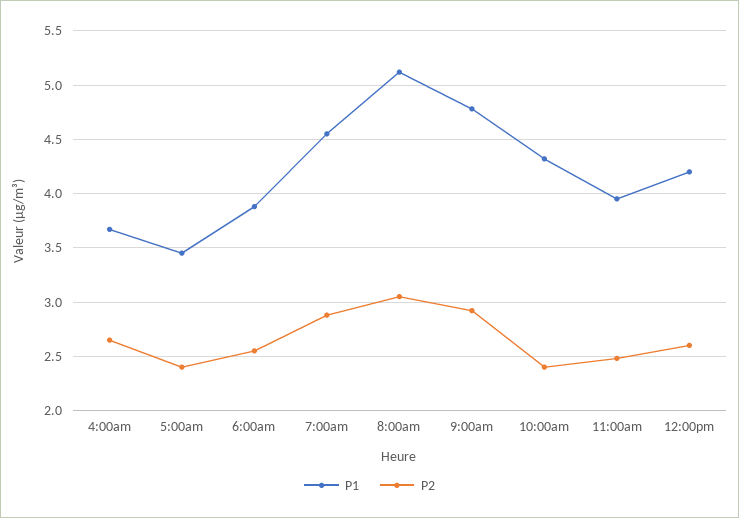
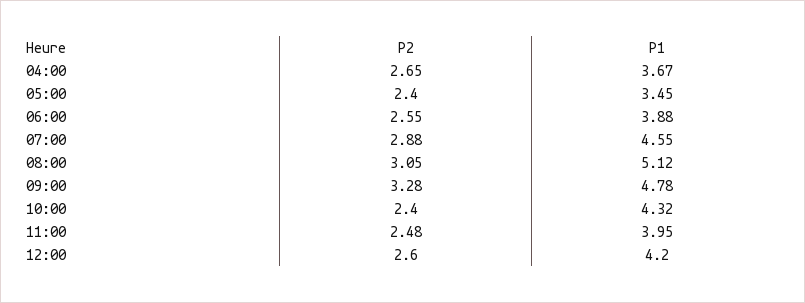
  {
    "P1": {
      "4:00am": 3.67,
      "5:00am": 3.45,
      "6:00am": 3.88,
      "7:00am": 4.55,
      "8:00am": 5.12,
      "9:00am": 4.78,
      "10:00am": 4.32,
      "11:00am": 3.95,
      "12:00pm": 4.2
    },
    "P2": {
      "4:00am": 2.65,
      "5:00am": 2.4,
      "6:00am": 2.55,
      "7:00am": 2.88,
      "8:00am": 3.05,
-     "9:00am": 2.9,
+     "9:00am": 3.28,
      "10:00am": 2.4,
      "11:00am": 2.48,
      "12:00pm": 2.6
    }
  }

